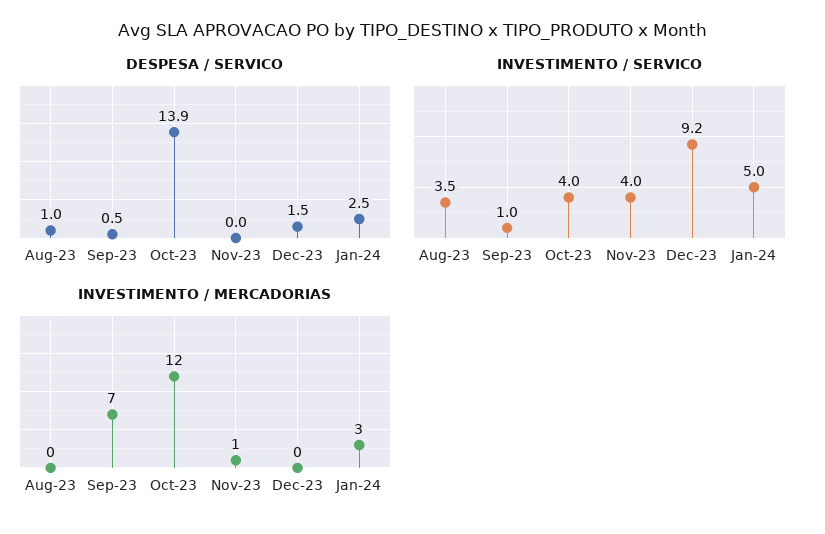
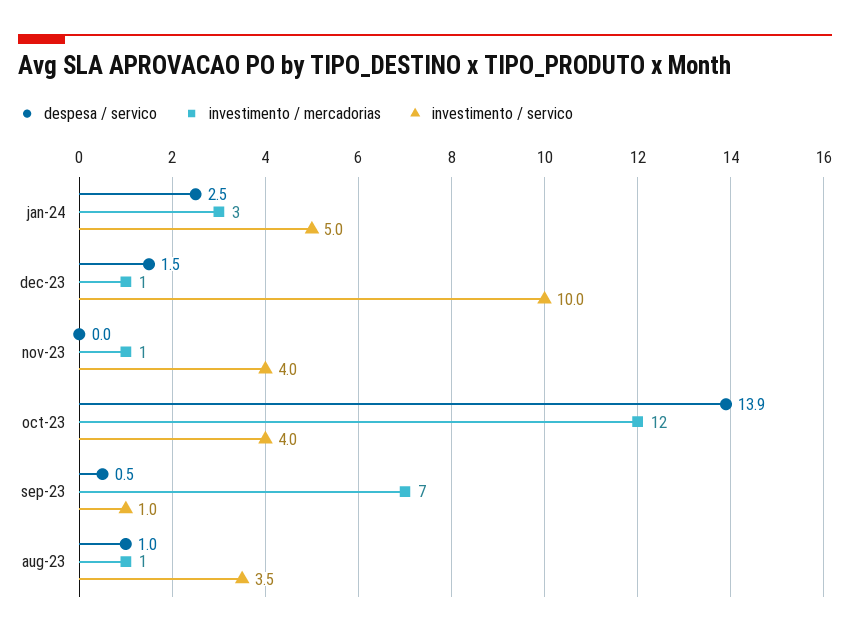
  {
    "DESPESA / SERVICO": {
      "Aug-23": 1,
      "Sep-23": 0.5,
      "Oct-23": 13.9,
      "Nov-23": 0,
      "Dec-23": 1.5,
      "Jan-24": 2.5
    },
    "INVESTIMENTO / SERVICO": {
      "Aug-23": 3.5,
      "Sep-23": 1,
      "Oct-23": 4,
      "Nov-23": 4,
-     "Dec-23": 9.2,
+     "Dec-23": 10,
      "Jan-24": 5
    },
    "INVESTIMENTO / MERCADORIAS": {
-     "Aug-23": 0,
+     "Aug-23": 1,
      "Sep-23": 7,
      "Oct-23": 12,
      "Nov-23": 1,
-     "Dec-23": 0,
+     "Dec-23": 1,
      "Jan-24": 3
    }
  }

